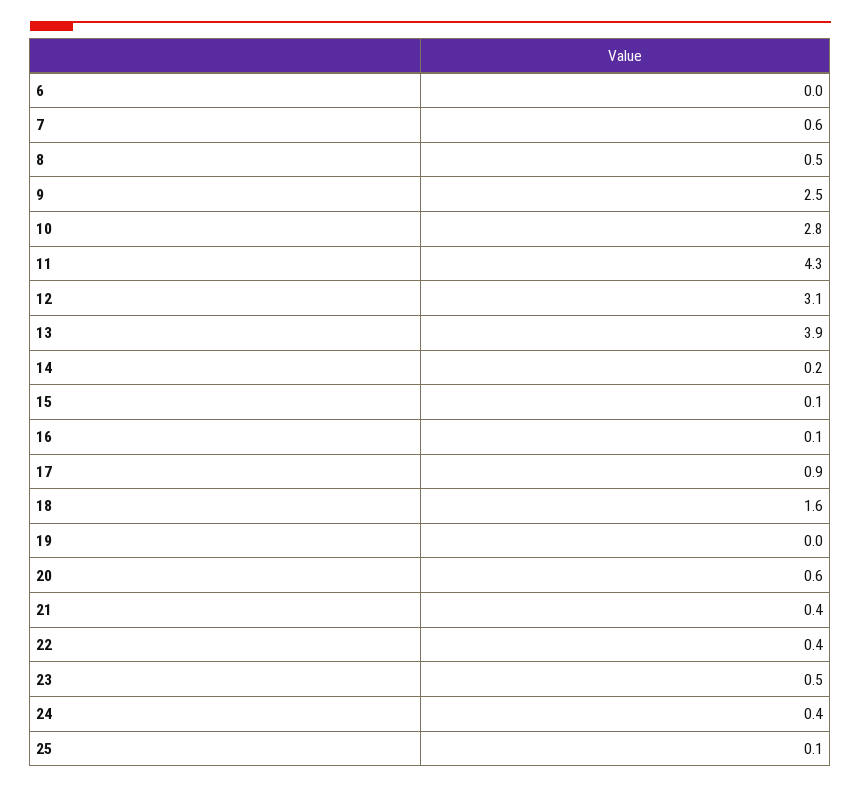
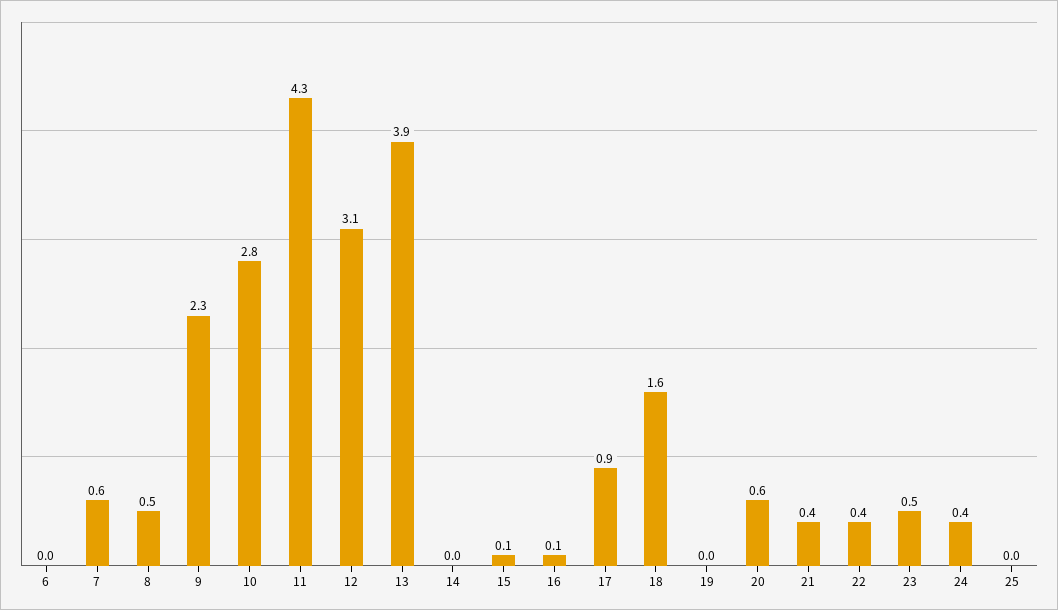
  {
    "6": 0,
    "7": 0.6,
    "8": 0.5,
-   "9": 2.5,
+   "9": 2.3,
    "10": 2.8,
    "11": 4.3,
    "12": 3.1,
    "13": 3.9,
-   "14": 0.2,
+   "14": 0,
    "15": 0.1,
    "16": 0.1,
    "17": 0.9,
    "18": 1.6,
    "19": 0,
    "20": 0.6,
    "21": 0.4,
    "22": 0.4,
    "23": 0.5,
    "24": 0.4,
-   "25": 0.1
+   "25": 0
  }

